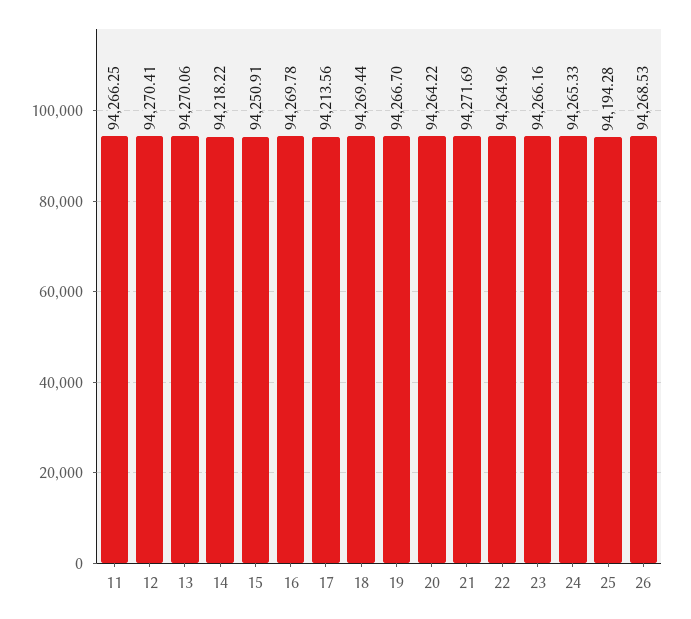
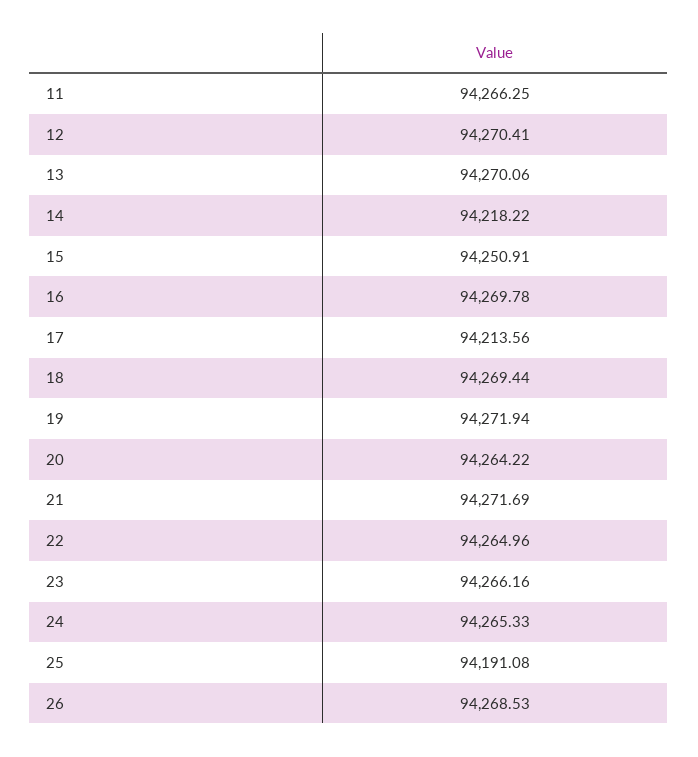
  {
    "11": 94266.25,
    "12": 94270.41,
    "13": 94270.06,
    "14": 94218.22,
    "15": 94250.91,
    "16": 94269.78,
    "17": 94213.56,
    "18": 94269.44,
-   "19": 94266.7,
+   "19": 94271.94,
    "20": 94264.22,
    "21": 94271.69,
    "22": 94264.96,
    "23": 94266.16,
    "24": 94265.33,
-   "25": 94194.28,
+   "25": 94191.08,
    "26": 94268.53
  }

